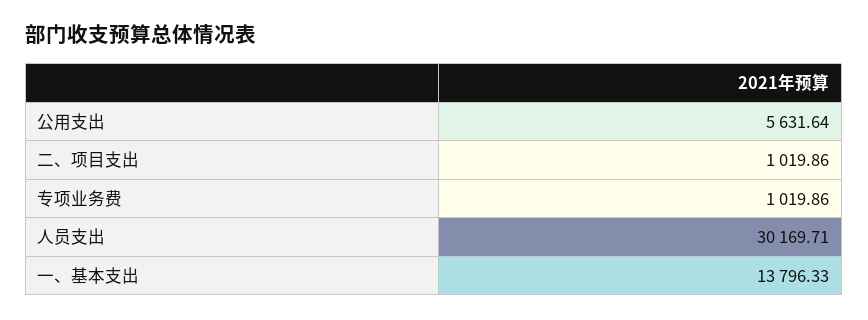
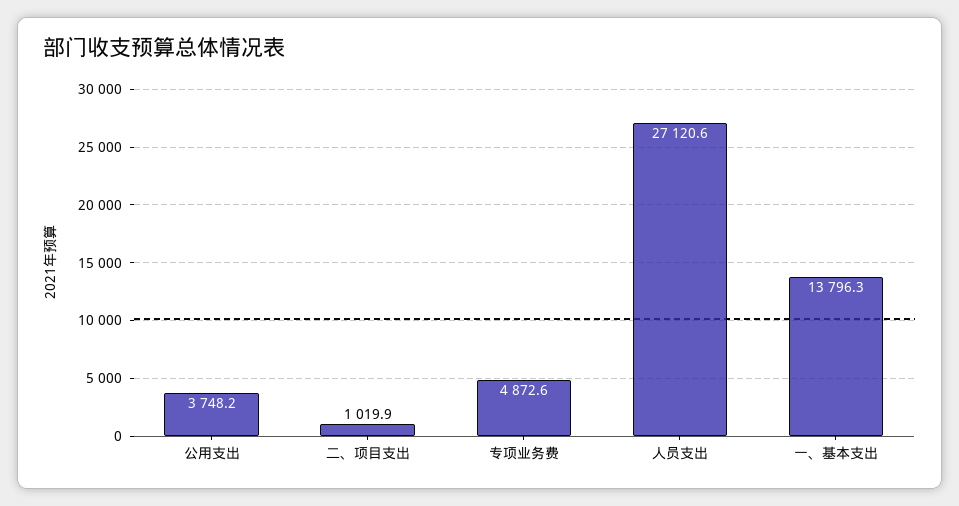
  {
-   "公用支出": 5631.64,
+   "公用支出": 3748.2,
    "二、项目支出": 1019.86,
-   "专项业务费": 1019.86,
+   "专项业务费": 4872.6,
-   "人员支出": 30169.71,
+   "人员支出": 27120.6,
    "一、基本支出": 13796.33
  }

